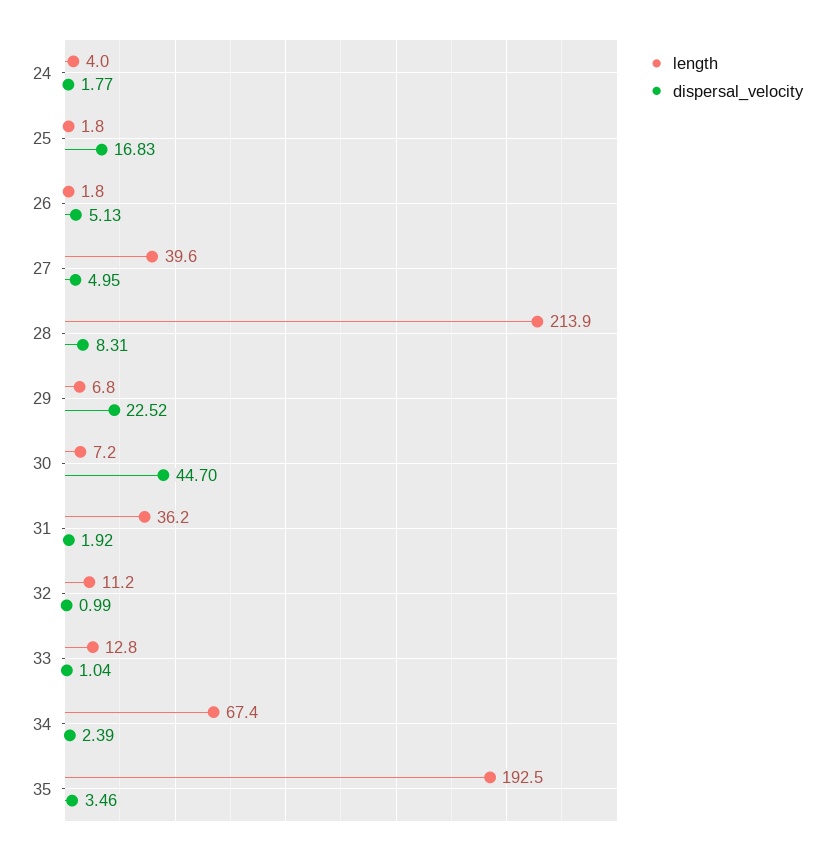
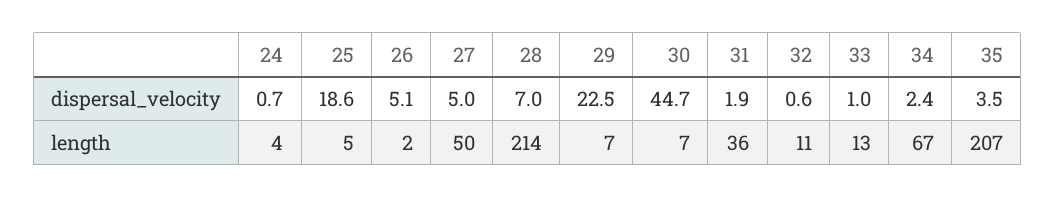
  {
    "length": {
      "24": 4,
-     "25": 1.8,
+     "25": 5,
      "26": 1.8,
-     "27": 39.6,
+     "27": 50,
      "28": 213.9,
      "29": 6.8,
      "30": 7.2,
      "31": 36.2,
      "32": 11.2,
      "33": 12.8,
      "34": 67.4,
-     "35": 192.5
+     "35": 207
    },
    "dispersal_velocity": {
-     "24": 1.77,
+     "24": 0.7,
-     "25": 16.83,
+     "25": 18.6,
      "26": 5.13,
      "27": 4.95,
-     "28": 8.31,
+     "28": 7,
      "29": 22.52,
      "30": 44.7,
      "31": 1.92,
-     "32": 0.99,
+     "32": 0.6,
      "33": 1.04,
      "34": 2.39,
      "35": 3.46
    }
  }

